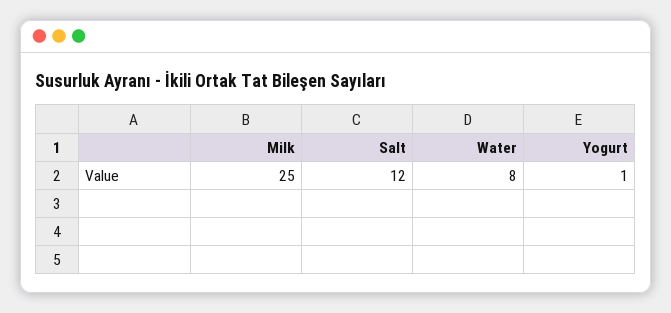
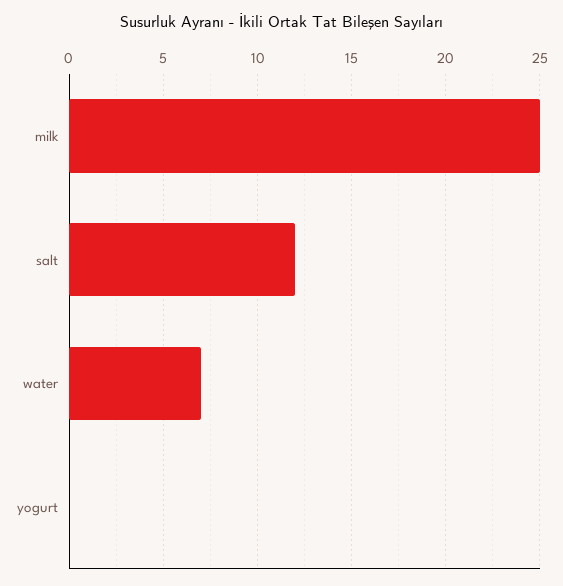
  {
    "Milk": 25,
    "Salt": 12,
-   "Water": 8,
+   "Water": 7,
-   "Yogurt": 1
+   "Yogurt": 0
  }

